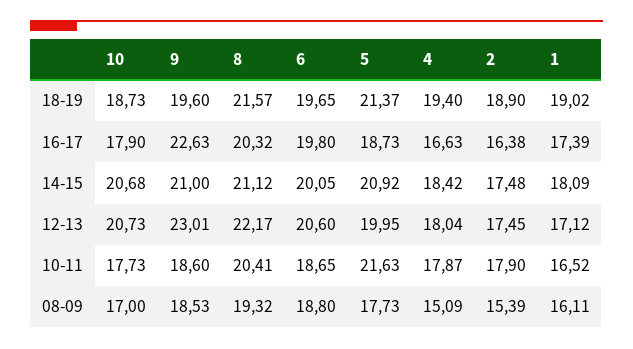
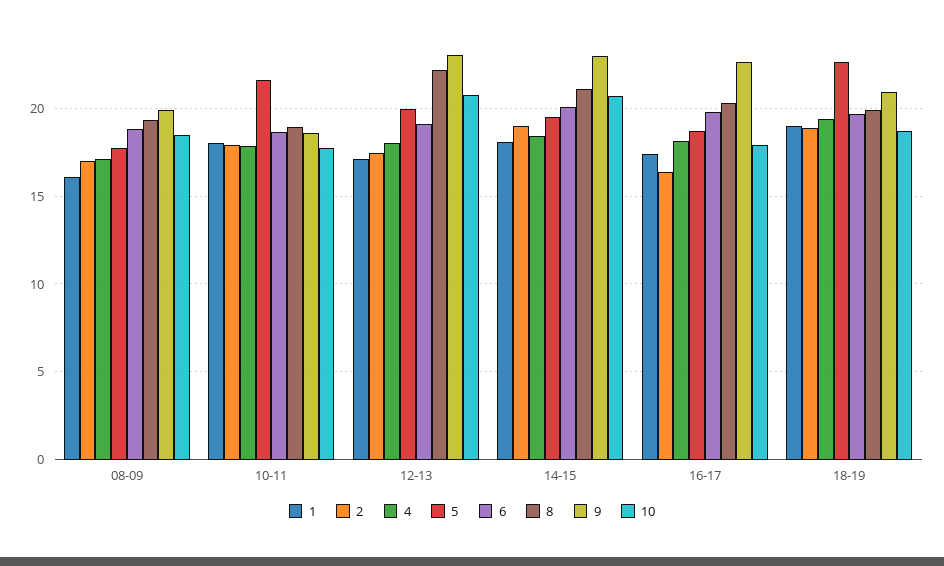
  {
    "10": {
      "18-19": 18.73,
      "16-17": 17.9,
      "14-15": 20.68,
      "12-13": 20.73,
      "10-11": 17.73,
-     "08-09": 17
+     "08-09": 18.5
    },
    "9": {
-     "18-19": 19.6,
+     "18-19": 21,
      "16-17": 22.63,
-     "14-15": 21,
+     "14-15": 23,
      "12-13": 23.01,
      "10-11": 18.6,
-     "08-09": 18.53
+     "08-09": 20
    },
    "8": {
-     "18-19": 21.57,
+     "18-19": 20,
      "16-17": 20.32,
      "14-15": 21.12,
      "12-13": 22.17,
-     "10-11": 20.41,
+     "10-11": 19,
      "08-09": 19.32
    },
    "6": {
      "18-19": 19.65,
      "16-17": 19.8,
      "14-15": 20.05,
-     "12-13": 20.6,
+     "12-13": 19,
      "10-11": 18.65,
      "08-09": 18.8
    },
    "5": {
-     "18-19": 21.37,
+     "18-19": 22.5,
      "16-17": 18.73,
-     "14-15": 20.92,
+     "14-15": 19.5,
      "12-13": 19.95,
      "10-11": 21.63,
      "08-09": 17.73
    },
    "4": {
      "18-19": 19.4,
-     "16-17": 16.63,
+     "16-17": 18,
      "14-15": 18.42,
      "12-13": 18.04,
      "10-11": 17.87,
-     "08-09": 15.09
+     "08-09": 17
    },
    "2": {
      "18-19": 18.9,
      "16-17": 16.38,
-     "14-15": 17.48,
+     "14-15": 19,
      "12-13": 17.45,
      "10-11": 17.9,
-     "08-09": 15.39
+     "08-09": 17
    },
    "1": {
      "18-19": 19.02,
      "16-17": 17.39,
      "14-15": 18.09,
      "12-13": 17.12,
-     "10-11": 16.52,
+     "10-11": 18,
      "08-09": 16.11
    }
  }

